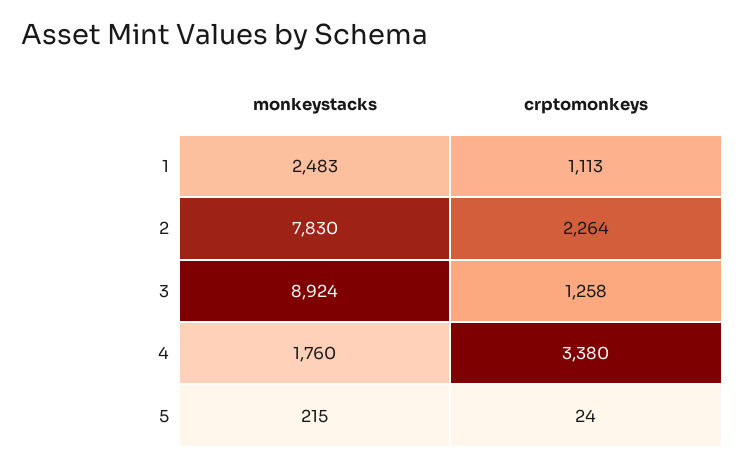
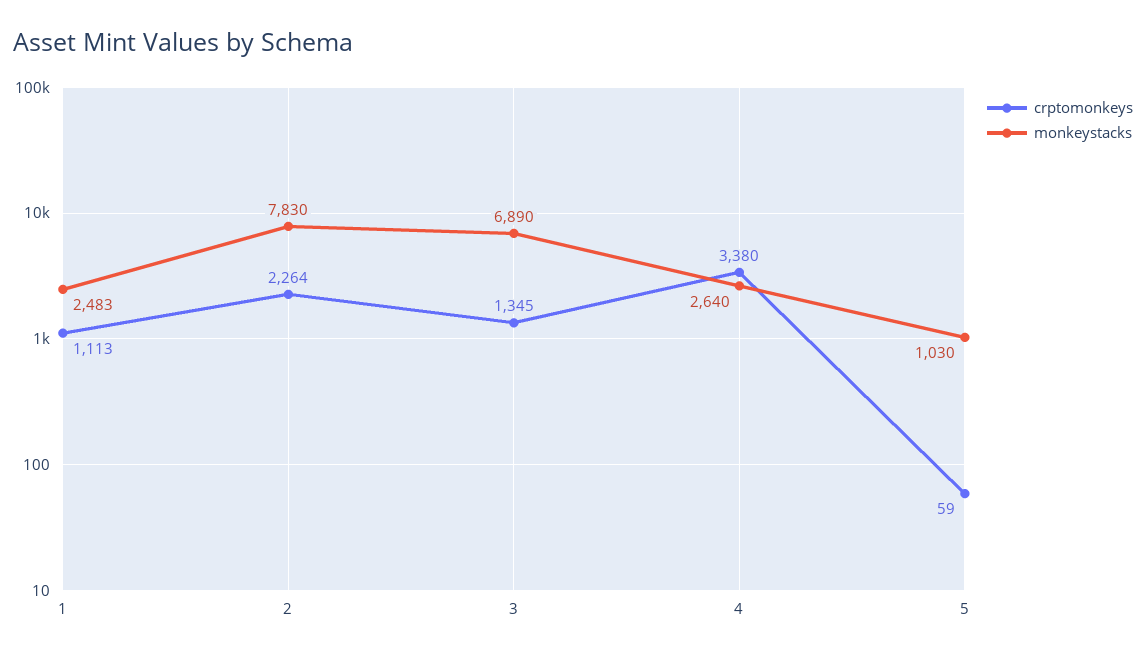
  {
    "monkeystacks": {
      "1": 2483,
      "2": 7830,
-     "3": 8924,
+     "3": 6890,
-     "4": 1760,
+     "4": 2640,
-     "5": 215
+     "5": 1030
    },
    "crptomonkeys": {
      "1": 1113,
      "2": 2264,
-     "3": 1258,
+     "3": 1345,
      "4": 3380,
-     "5": 24
+     "5": 59
    }
  }

